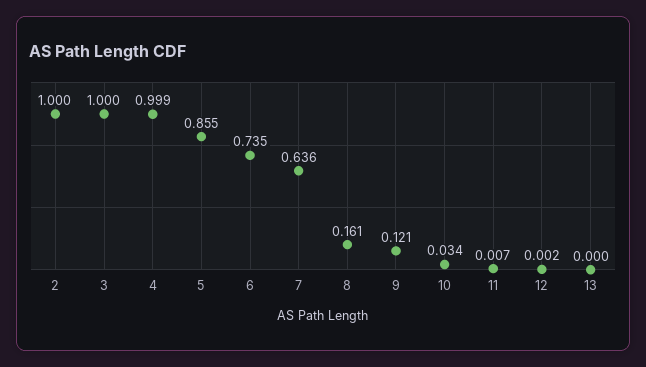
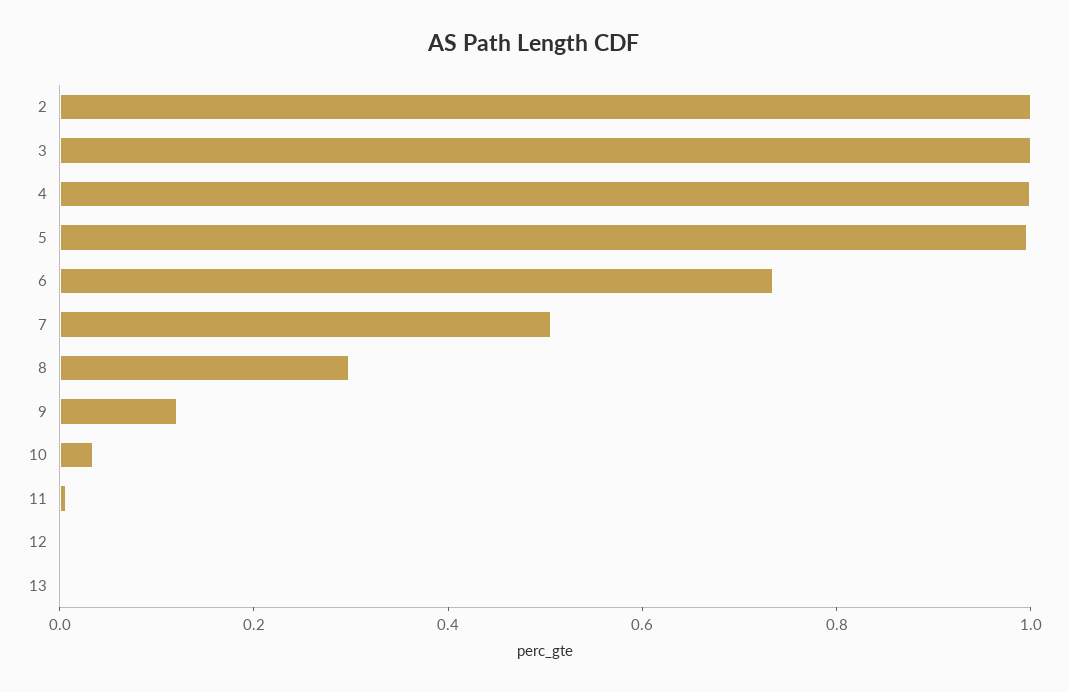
  {
    "2": 1,
    "3": 1,
    "4": 0.999,
-   "5": 0.855,
+   "5": 1,
    "6": 0.735,
-   "7": 0.636,
+   "7": 0.5,
-   "8": 0.161,
+   "8": 0.3,
    "9": 0.121,
    "10": 0.034,
    "11": 0.007,
    "12": 0.002,
    "13": 0
  }

